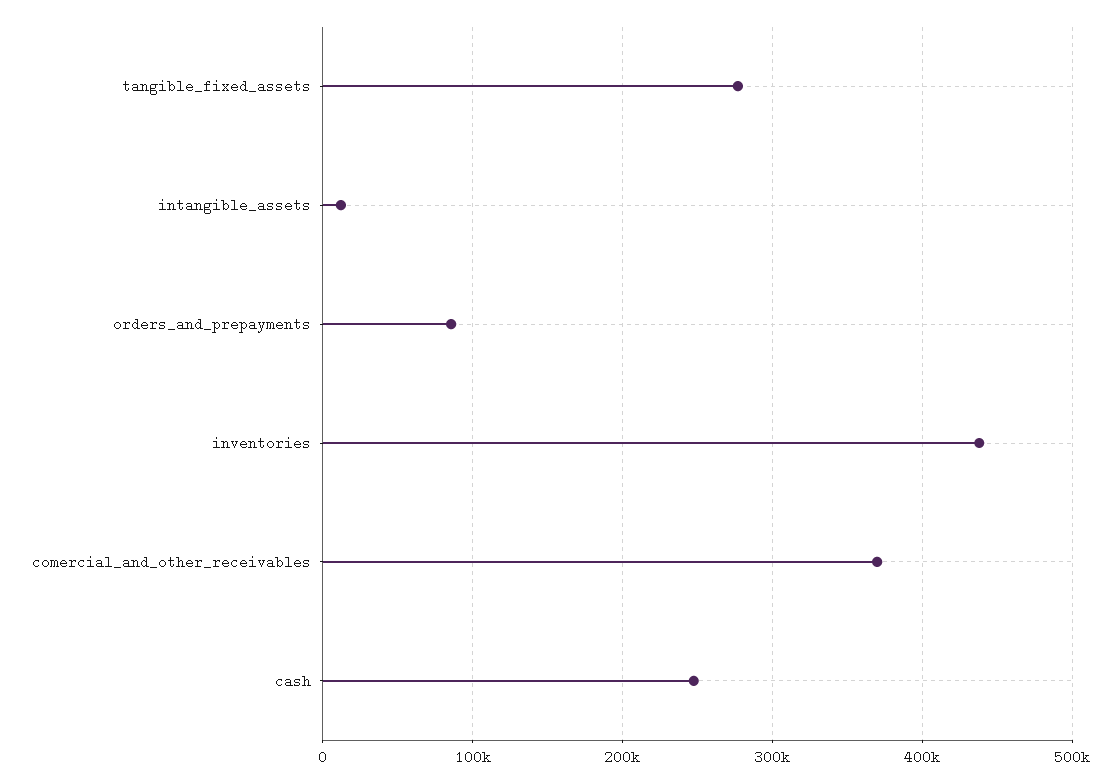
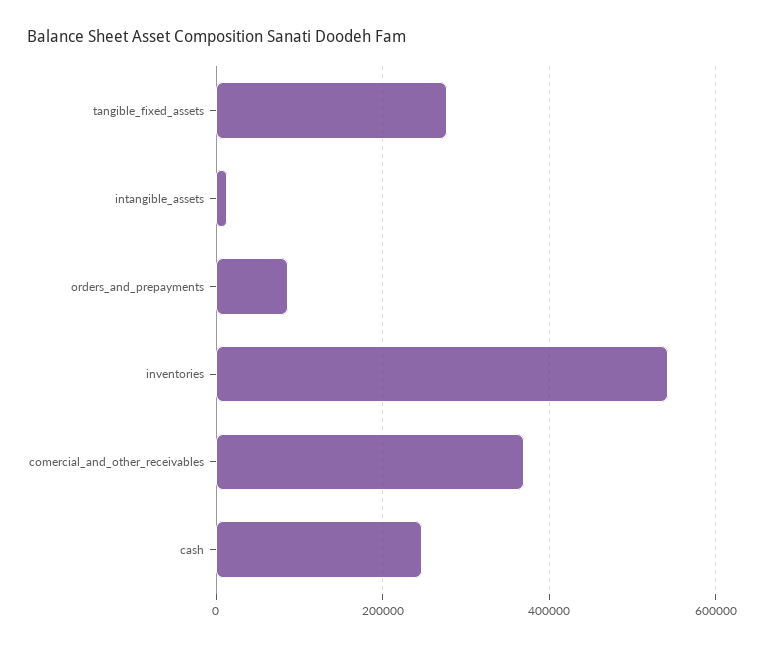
  {
    "tangible_fixed_assets": 280000,
    "intangible_assets": 10000,
    "orders_and_prepayments": 90000,
-   "inventories": 440000,
+   "inventories": 540000,
    "comercial_and_other_receivables": 370000,
    "cash": 250000
  }

